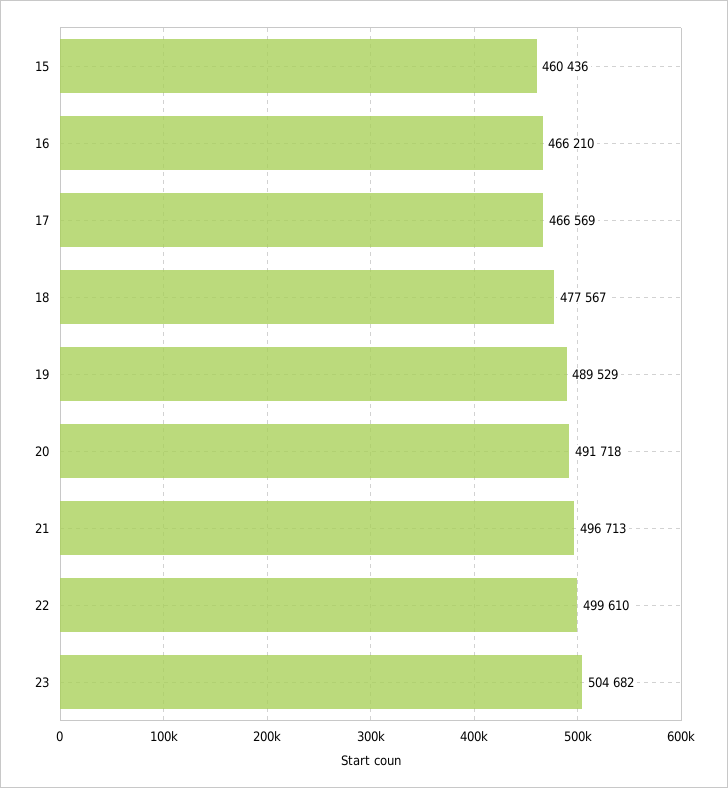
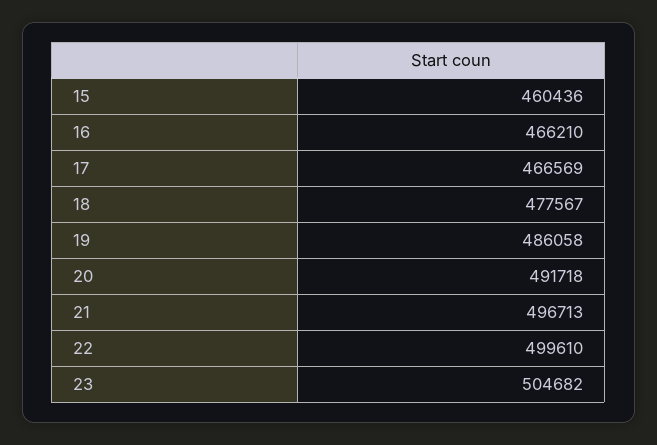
  {
    "15": 460436,
    "16": 466210,
    "17": 466569,
    "18": 477567,
-   "19": 489529,
+   "19": 486058,
    "20": 491718,
    "21": 496713,
    "22": 499610,
    "23": 504682
  }

